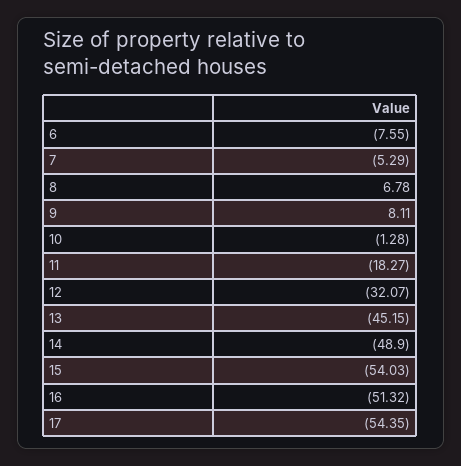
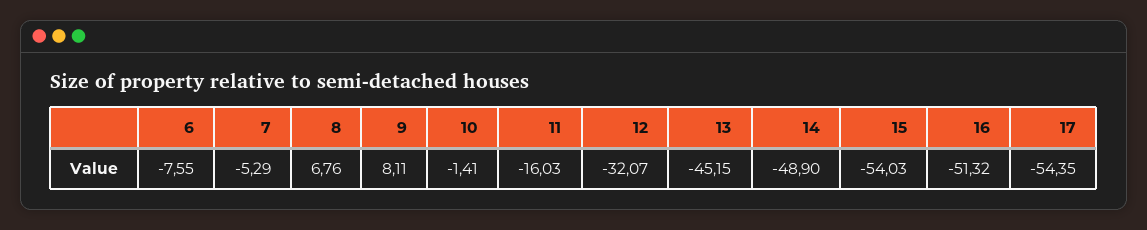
  {
    "6": -7.55,
    "7": -5.29,
-   "8": 6.78,
+   "8": 6.76,
    "9": 8.11,
-   "10": -1.28,
+   "10": -1.41,
-   "11": -18.27,
+   "11": -16.03,
    "12": -32.07,
    "13": -45.15,
    "14": -48.9,
    "15": -54.03,
    "16": -51.32,
    "17": -54.35
  }

